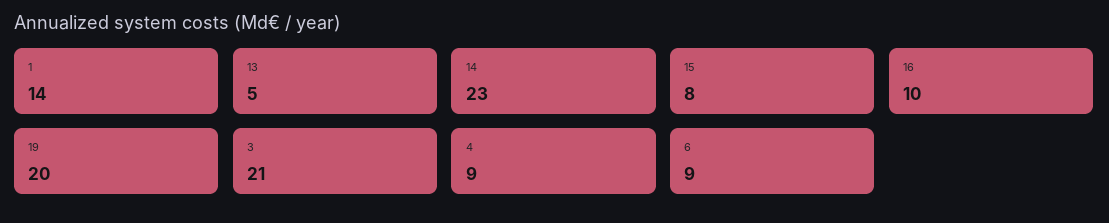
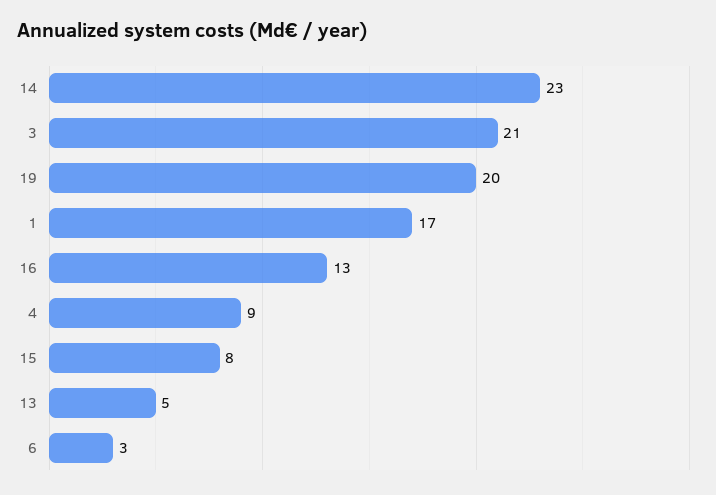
  {
-   "1": 14,
+   "1": 17,
    "13": 5,
    "14": 23,
    "15": 8,
-   "16": 10,
+   "16": 13,
    "19": 20,
    "3": 21,
    "4": 9,
-   "6": 9
+   "6": 3
  }

